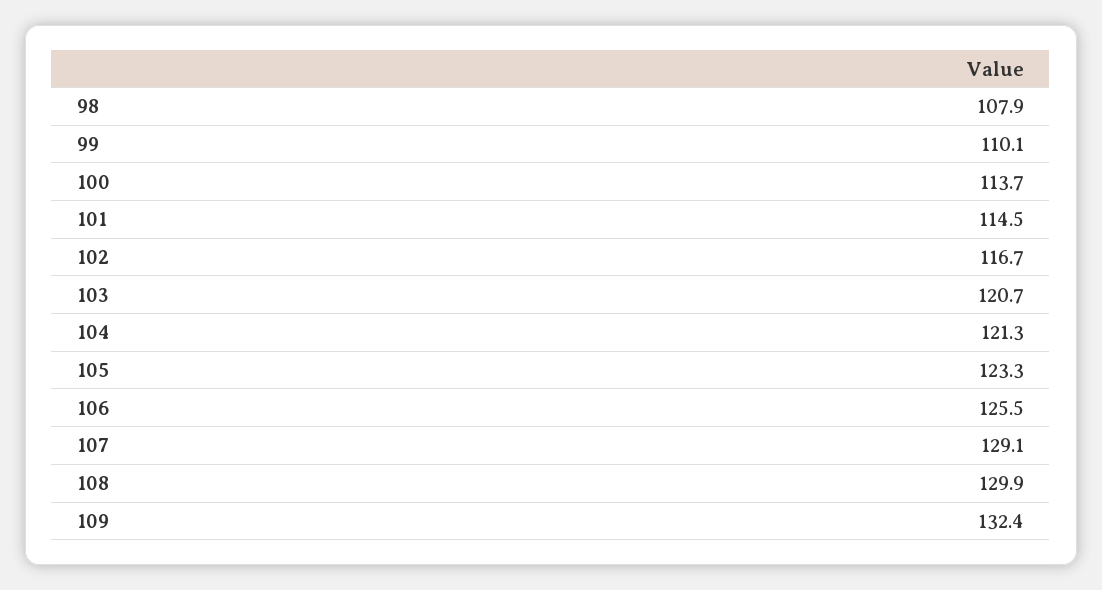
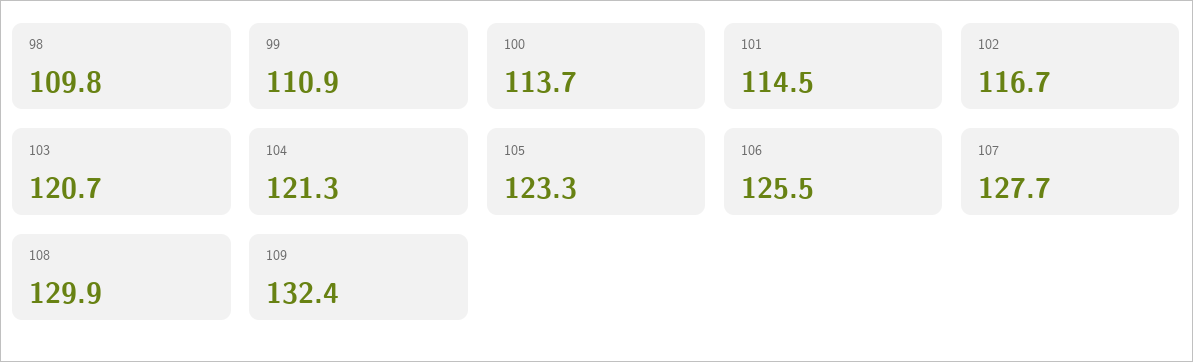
  {
-   "98": 107.9,
+   "98": 109.8,
-   "99": 110.1,
+   "99": 110.9,
    "100": 113.7,
    "101": 114.5,
    "102": 116.7,
    "103": 120.7,
    "104": 121.3,
    "105": 123.3,
    "106": 125.5,
-   "107": 129.1,
+   "107": 127.7,
    "108": 129.9,
    "109": 132.4
  }

